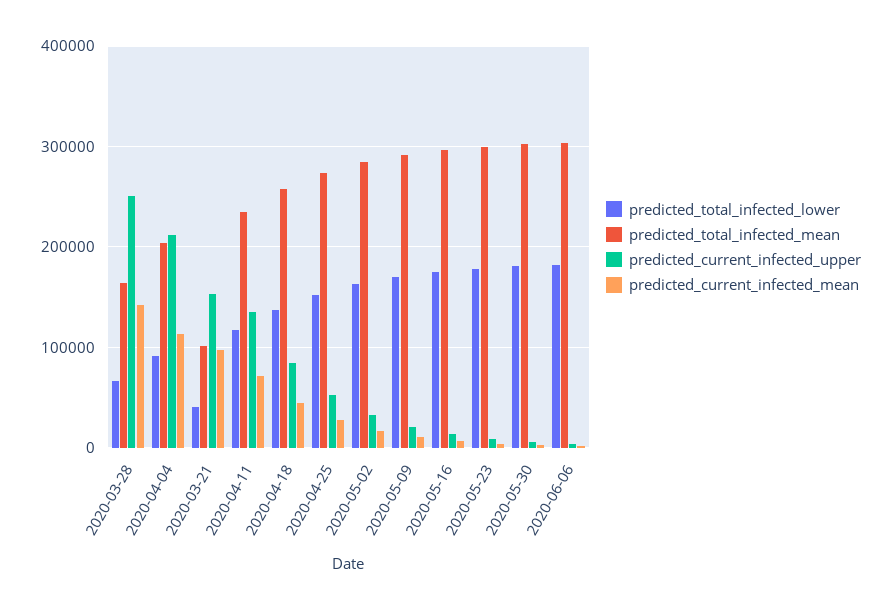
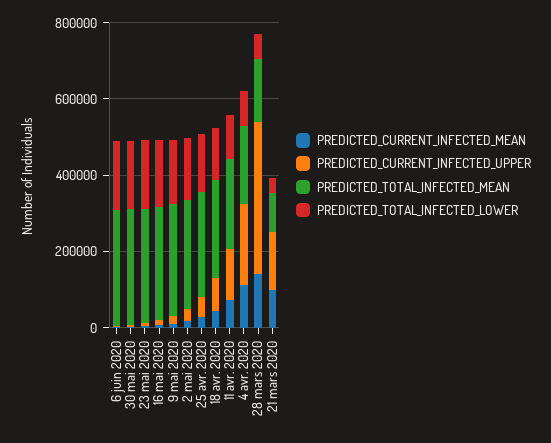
  {
    "predicted_total_infected_lower": {
      "2020-03-28": 70000,
      "2020-04-04": 90000,
      "2020-03-21": 40000,
      "2020-04-11": 120000,
      "2020-04-18": 140000,
      "2020-04-25": 150000,
      "2020-05-02": 160000,
      "2020-05-09": 170000,
      "2020-05-16": 180000,
      "2020-05-23": 180000,
      "2020-05-30": 180000,
      "2020-06-06": 180000
    },
    "predicted_total_infected_mean": {
      "2020-03-28": 160000,
      "2020-04-04": 200000,
      "2020-03-21": 100000,
      "2020-04-11": 240000,
      "2020-04-18": 260000,
      "2020-04-25": 270000,
      "2020-05-02": 290000,
      "2020-05-09": 290000,
      "2020-05-16": 300000,
      "2020-05-23": 300000,
      "2020-05-30": 300000,
      "2020-06-06": 300000
    },
    "predicted_current_infected_upper": {
-     "2020-03-28": 250000,
+     "2020-03-28": 400000,
      "2020-04-04": 210000,
      "2020-03-21": 150000,
      "2020-04-11": 140000,
      "2020-04-18": 90000,
      "2020-04-25": 50000,
      "2020-05-02": 30000,
      "2020-05-09": 20000,
      "2020-05-16": 10000,
      "2020-05-23": 10000,
      "2020-05-30": 10000,
      "2020-06-06": 0
    },
    "predicted_current_infected_mean": {
      "2020-03-28": 140000,
      "2020-04-04": 110000,
      "2020-03-21": 100000,
      "2020-04-11": 70000,
      "2020-04-18": 50000,
      "2020-04-25": 30000,
      "2020-05-02": 20000,
      "2020-05-09": 10000,
      "2020-05-16": 10000,
      "2020-05-23": 0,
      "2020-05-30": 0,
      "2020-06-06": 0
    }
  }

